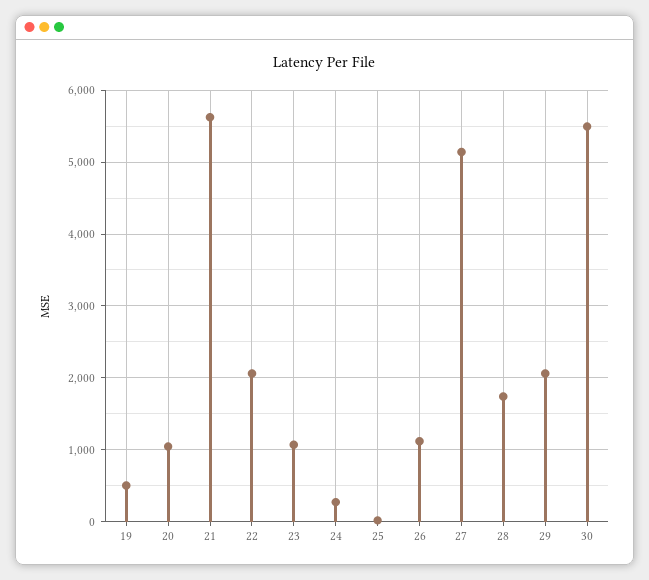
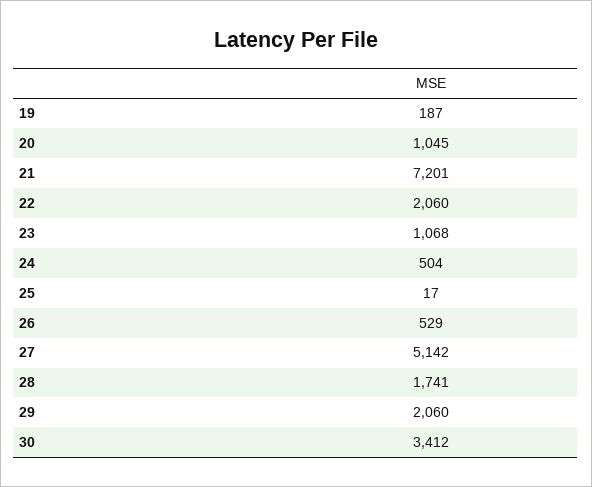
  {
-   "19": 500,
+   "19": 187,
    "20": 1045,
-   "21": 5600,
+   "21": 7201,
    "22": 2060,
    "23": 1068,
-   "24": 300,
+   "24": 504,
    "25": 17,
-   "26": 1100,
+   "26": 529,
    "27": 5142,
    "28": 1741,
    "29": 2060,
-   "30": 5500
+   "30": 3412
  }

